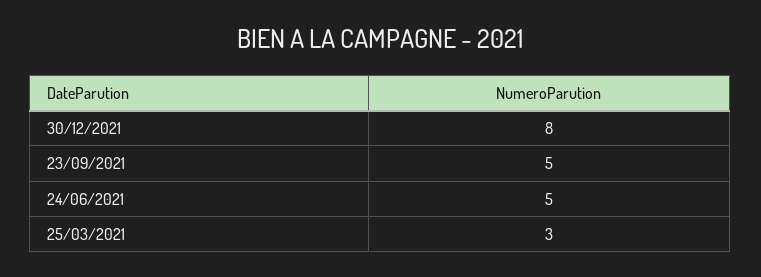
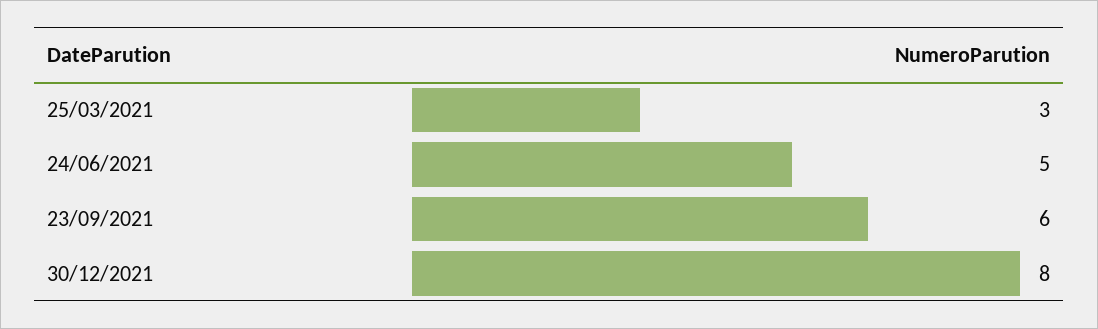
  {
    "30/12/2021": 8,
-   "23/09/2021": 5,
+   "23/09/2021": 6,
    "24/06/2021": 5,
    "25/03/2021": 3
  }

